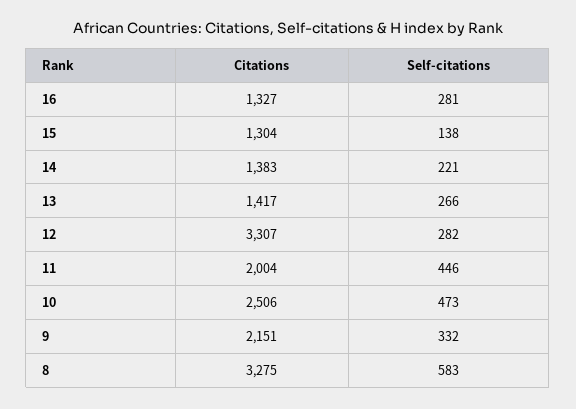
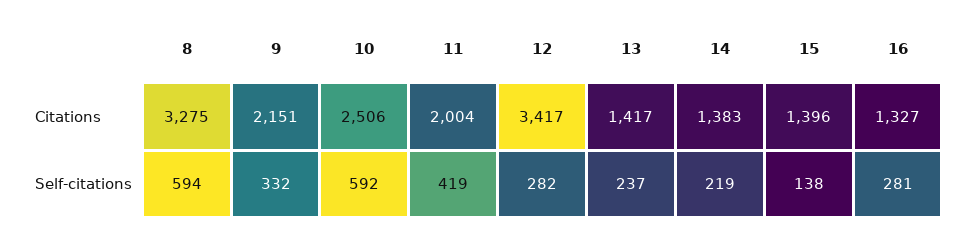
  {
    "Citations": {
      "16": 1327,
-     "15": 1304,
+     "15": 1396,
      "14": 1383,
      "13": 1417,
-     "12": 3307,
+     "12": 3417,
      "11": 2004,
      "10": 2506,
      "9": 2151,
      "8": 3275
    },
    "Self-citations": {
      "16": 281,
      "15": 138,
-     "14": 221,
+     "14": 219,
-     "13": 266,
+     "13": 237,
      "12": 282,
-     "11": 446,
+     "11": 419,
-     "10": 473,
+     "10": 592,
      "9": 332,
-     "8": 583
+     "8": 594
    }
  }

